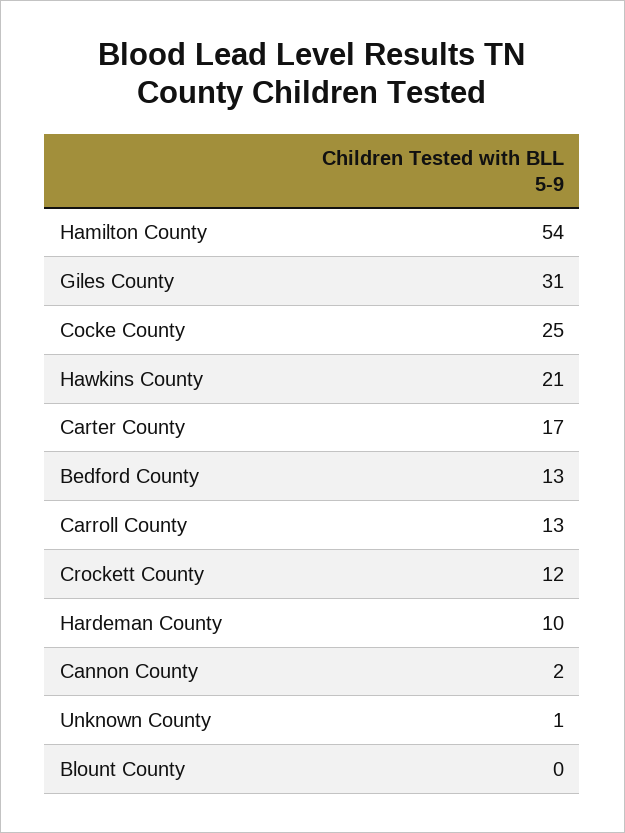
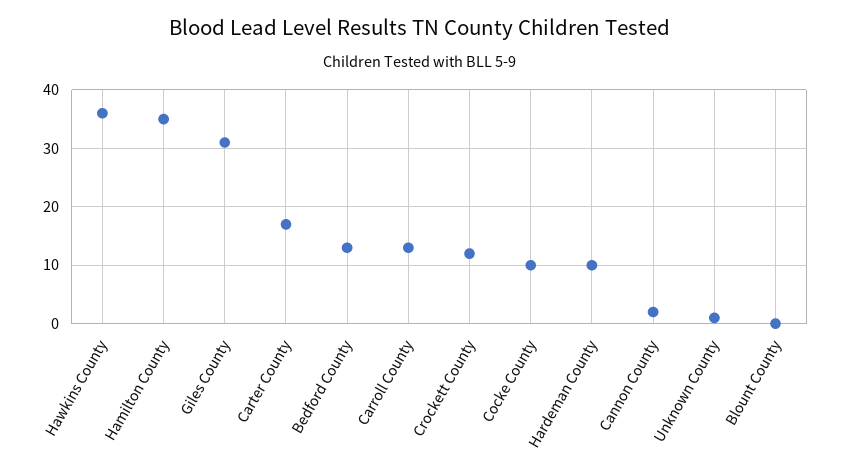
  {
-   "Hamilton County": 54,
+   "Hamilton County": 35,
    "Giles County": 31,
-   "Cocke County": 25,
+   "Cocke County": 10,
-   "Hawkins County": 21,
+   "Hawkins County": 35,
    "Carter County": 17,
    "Bedford County": 13,
    "Carroll County": 13,
    "Crockett County": 12,
    "Hardeman County": 10,
    "Cannon County": 2,
    "Unknown County": 1,
    "Blount County": 0
  }

